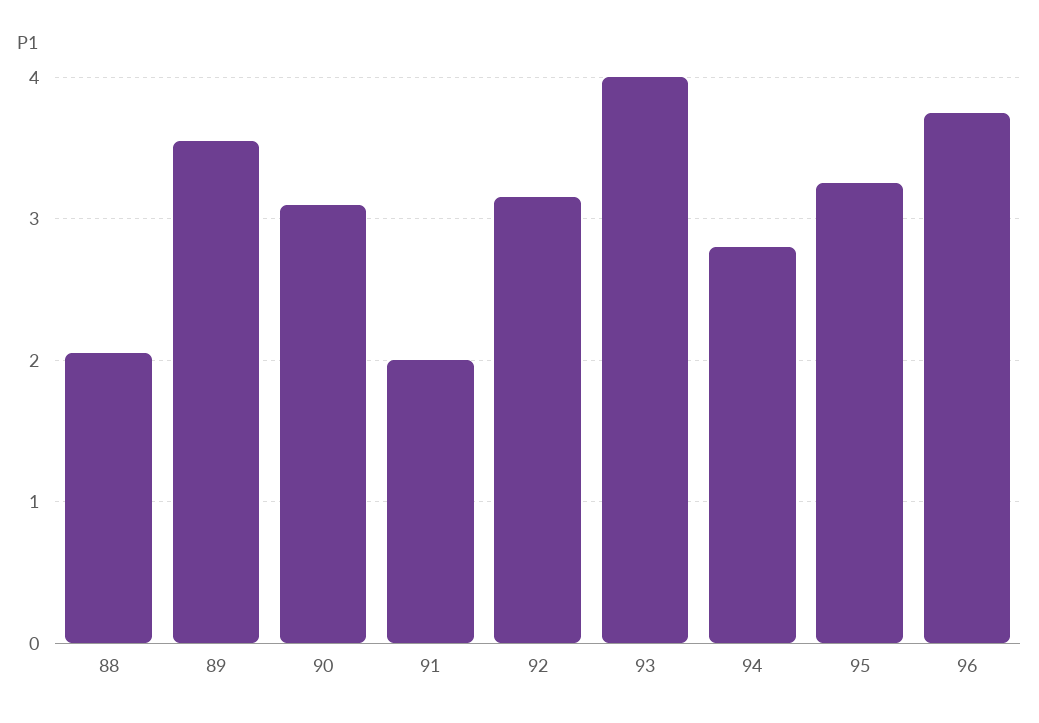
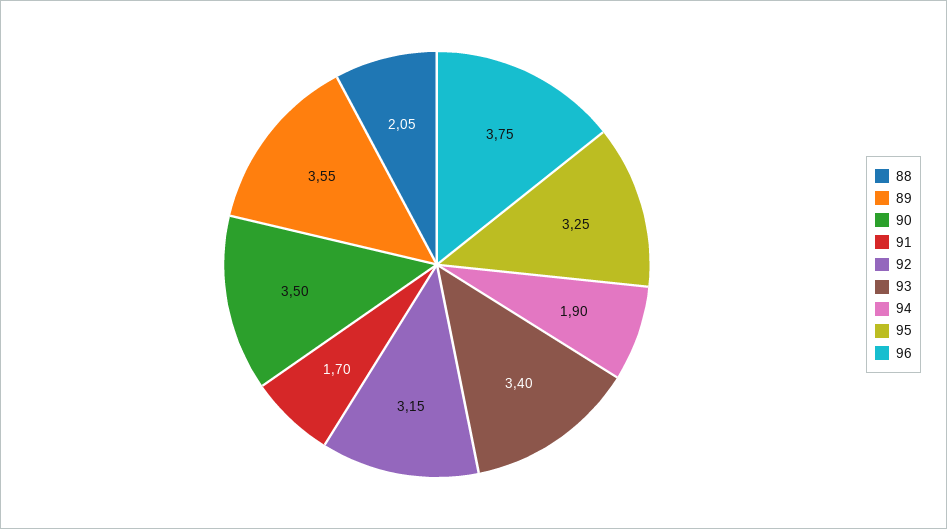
  {
    "88": 2.05,
    "89": 3.55,
-   "90": 3.1,
+   "90": 3.5,
-   "91": 2,
+   "91": 1.7,
    "92": 3.15,
-   "93": 4,
+   "93": 3.4,
-   "94": 2.8,
+   "94": 1.9,
    "95": 3.25,
    "96": 3.75
  }

